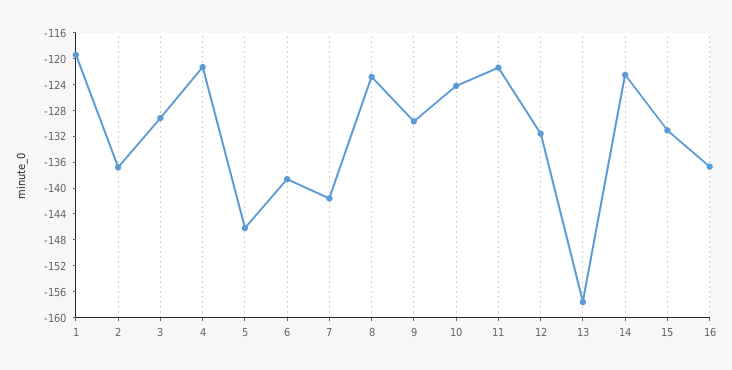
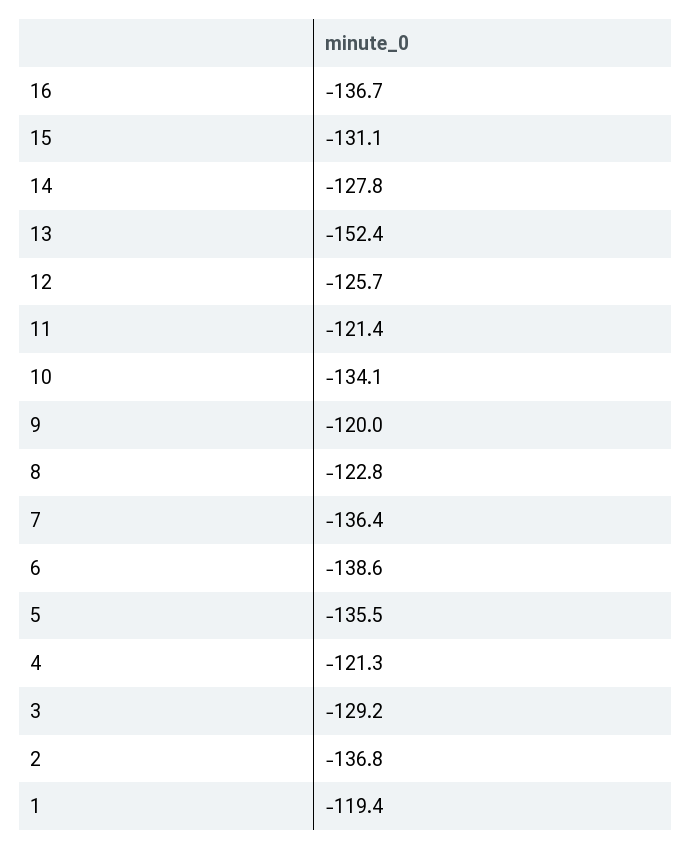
  {
    "1": -119.4,
    "2": -136.8,
    "3": -129.2,
    "4": -121.3,
-   "5": -146,
+   "5": -135.5,
    "6": -138.6,
-   "7": -142,
+   "7": -136.4,
    "8": -122.8,
-   "9": -130,
+   "9": -120,
-   "10": -124,
+   "10": -134.1,
    "11": -121.4,
-   "12": -132,
+   "12": -125.7,
-   "13": -158,
+   "13": -152.4,
-   "14": -122,
+   "14": -127.8,
    "15": -131.1,
    "16": -136.7
  }

